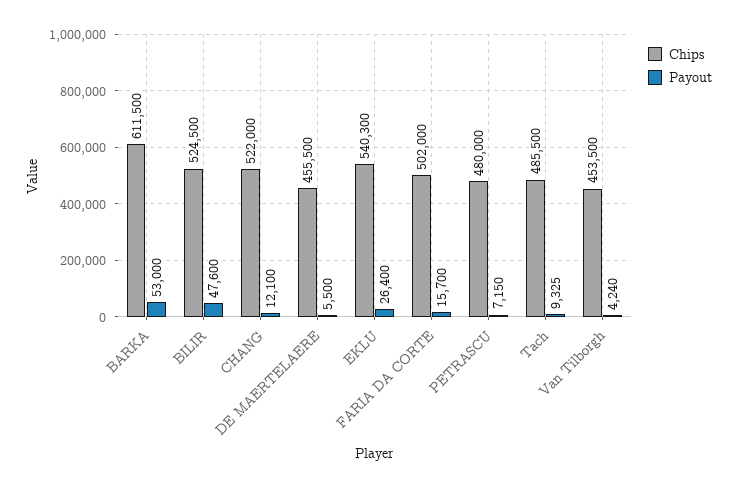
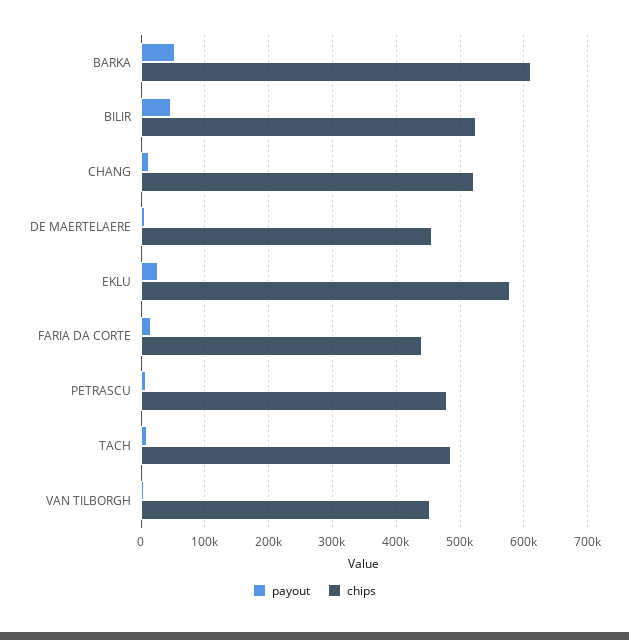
  {
    "Chips": {
      "BARKA": 611500,
      "BILIR": 524500,
      "CHANG": 522000,
      "DE MAERTELAERE": 455500,
-     "EKLU": 540300,
+     "EKLU": 580000,
-     "FARIA DA CORTE": 502000,
+     "FARIA DA CORTE": 440000,
      "PETRASCU": 480000,
      "Tach": 485500,
      "Van Tilborgh": 453500
    },
    "Payout": {
      "BARKA": 53000,
      "BILIR": 47600,
      "CHANG": 12100,
      "DE MAERTELAERE": 5500,
      "EKLU": 26400,
      "FARIA DA CORTE": 15700,
      "PETRASCU": 7150,
      "Tach": 9325,
      "Van Tilborgh": 4240
    }
  }

